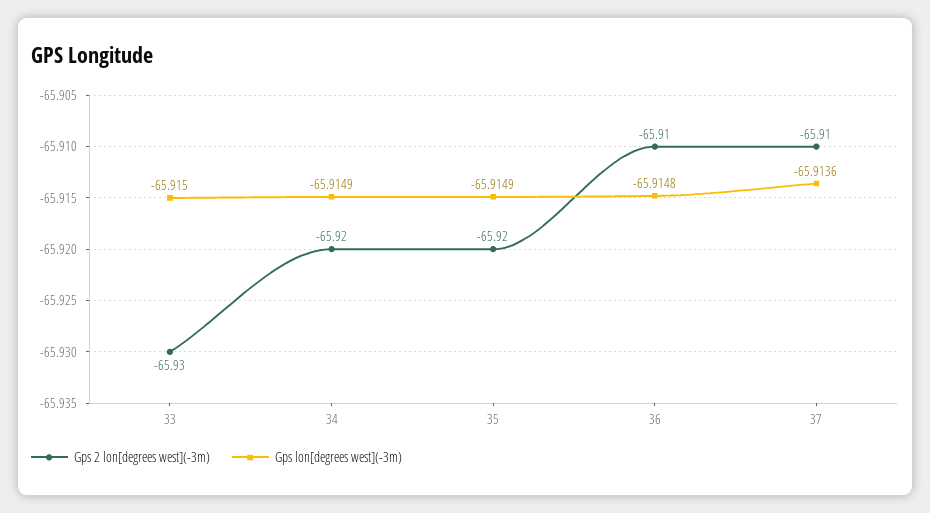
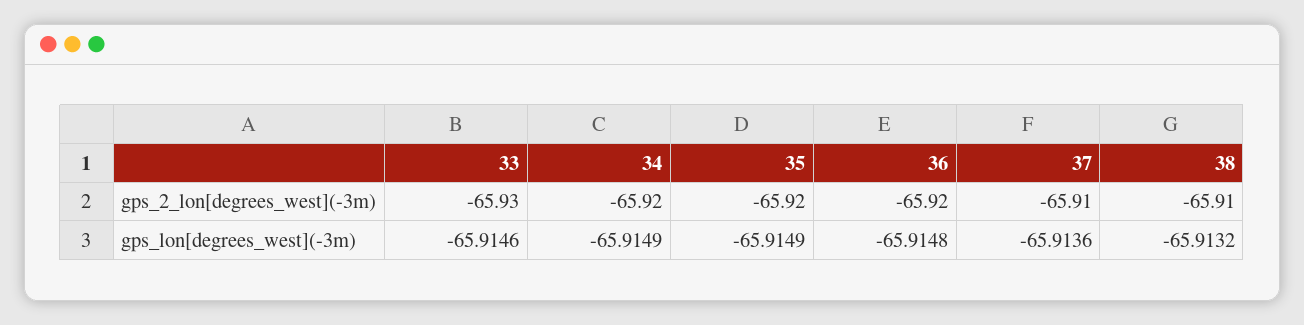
  {
    "Gps 2 lon[degrees west](-3m)": {
      "33": -65.93,
      "34": -65.92,
      "35": -65.92,
-     "36": -65.91,
+     "36": -65.92,
-     "37": -65.91
+     "37": -65.91,
+     "38": -65.91
    },
    "Gps lon[degrees west](-3m)": {
-     "33": -65.915,
+     "33": -65.9146,
      "34": -65.9149,
      "35": -65.9149,
      "36": -65.9148,
-     "37": -65.9136
+     "37": -65.9136,
+     "38": -65.9132
    }
  }

